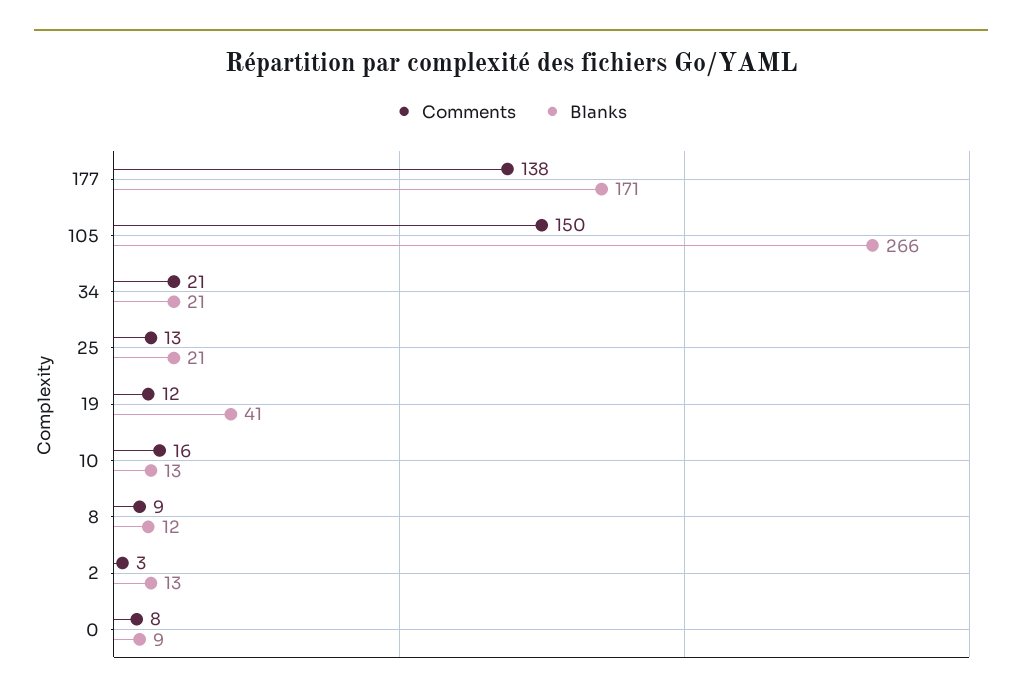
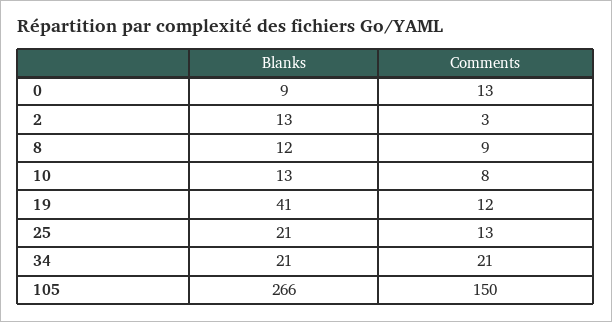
  {
    "Comments": {
-     "177": 138,
      "105": 150,
      "34": 21,
      "25": 13,
      "19": 12,
-     "10": 16,
+     "10": 8,
      "8": 9,
      "2": 3,
-     "0": 8
+     "0": 13
    },
    "Blanks": {
-     "177": 171,
      "105": 266,
      "34": 21,
      "25": 21,
      "19": 41,
      "10": 13,
      "8": 12,
      "2": 13,
      "0": 9
    }
  }

